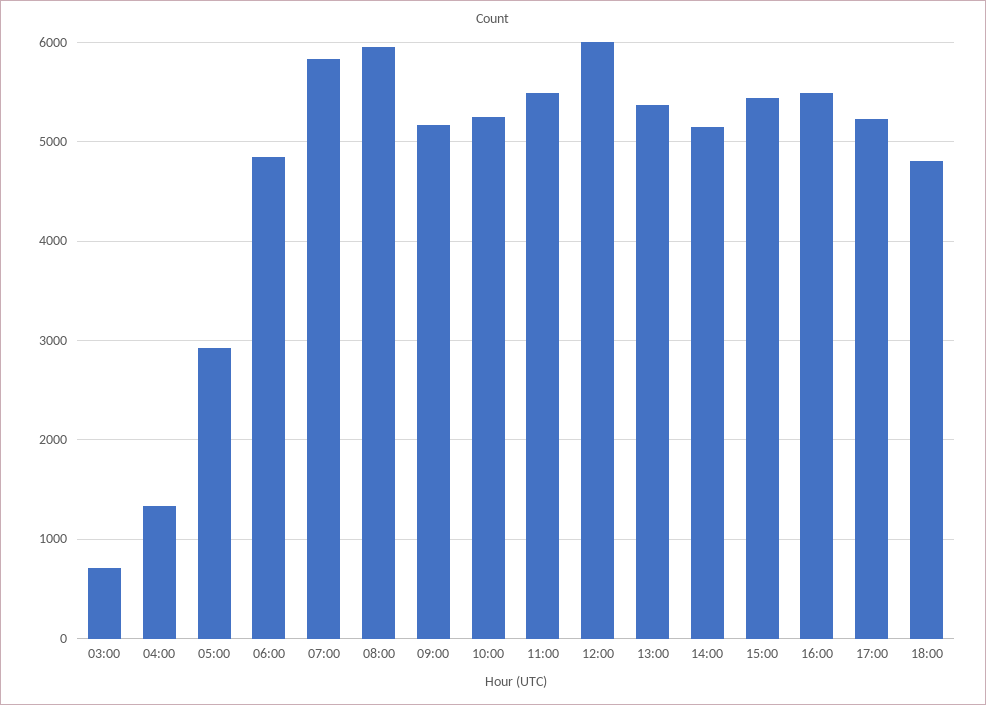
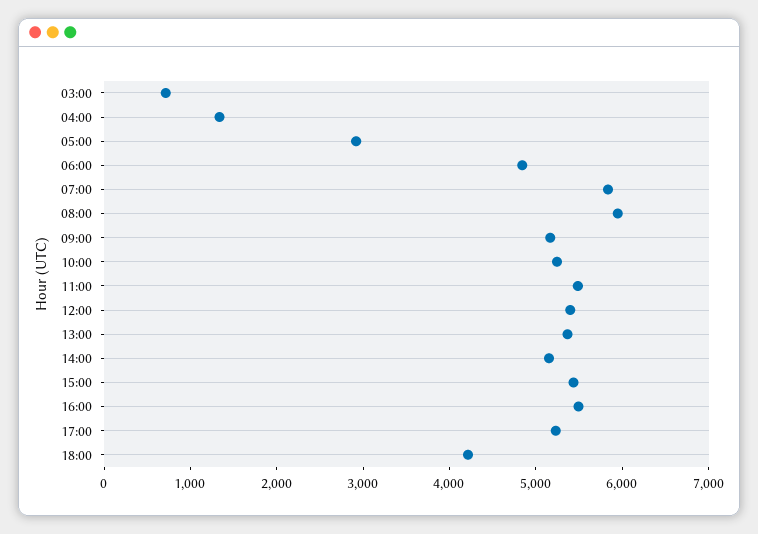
  {
    "03:00": 700,
    "04:00": 1300,
    "05:00": 2900,
    "06:00": 4800,
    "07:00": 5800,
    "08:00": 5900,
    "09:00": 5200,
    "10:00": 5200,
    "11:00": 5500,
-   "12:00": 6000,
+   "12:00": 5400,
    "13:00": 5400,
    "14:00": 5200,
    "15:00": 5400,
    "16:00": 5500,
    "17:00": 5200,
-   "18:00": 4800
+   "18:00": 4200
  }

